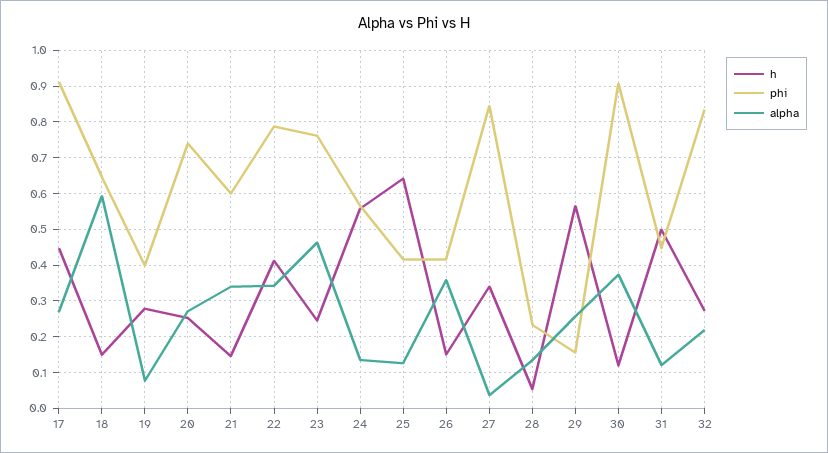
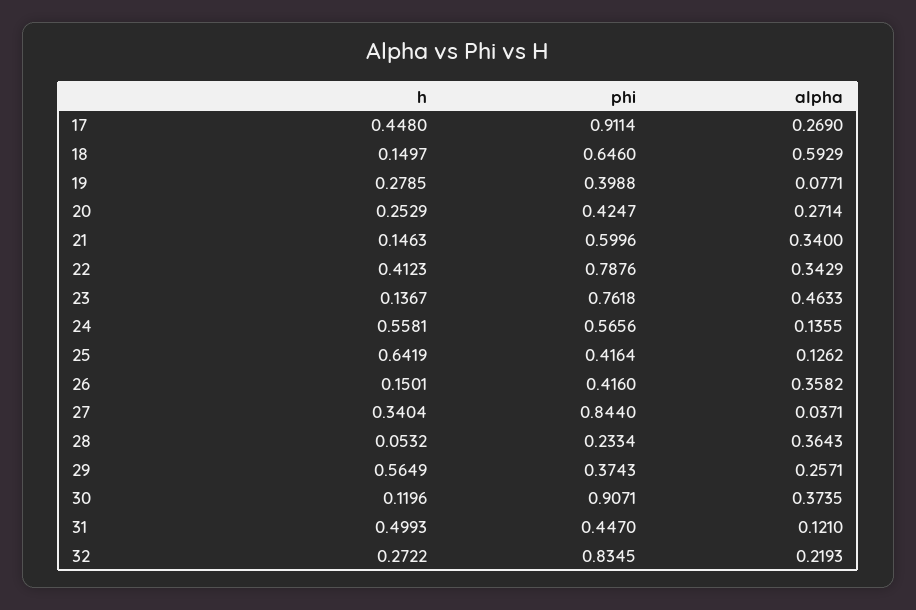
  {
    "h": {
      "17": 0.448,
      "18": 0.1497,
      "19": 0.2785,
      "20": 0.2529,
      "21": 0.1463,
      "22": 0.4123,
-     "23": 0.24,
+     "23": 0.1367,
      "24": 0.5581,
      "25": 0.6419,
      "26": 0.1501,
      "27": 0.3404,
      "28": 0.0532,
      "29": 0.5649,
      "30": 0.1196,
      "31": 0.4993,
      "32": 0.2722
    },
    "phi": {
      "17": 0.9114,
      "18": 0.646,
      "19": 0.3988,
-     "20": 0.74,
+     "20": 0.4247,
      "21": 0.5996,
      "22": 0.7876,
      "23": 0.7618,
      "24": 0.5656,
      "25": 0.4164,
      "26": 0.416,
      "27": 0.844,
      "28": 0.2334,
-     "29": 0.16,
+     "29": 0.3743,
      "30": 0.9071,
      "31": 0.447,
      "32": 0.8345
    },
    "alpha": {
      "17": 0.269,
      "18": 0.5929,
      "19": 0.0771,
      "20": 0.2714,
      "21": 0.34,
      "22": 0.3429,
      "23": 0.4633,
      "24": 0.1355,
      "25": 0.1262,
      "26": 0.3582,
      "27": 0.0371,
-     "28": 0.14,
+     "28": 0.3643,
      "29": 0.2571,
      "30": 0.3735,
      "31": 0.121,
      "32": 0.2193
    }
  }

